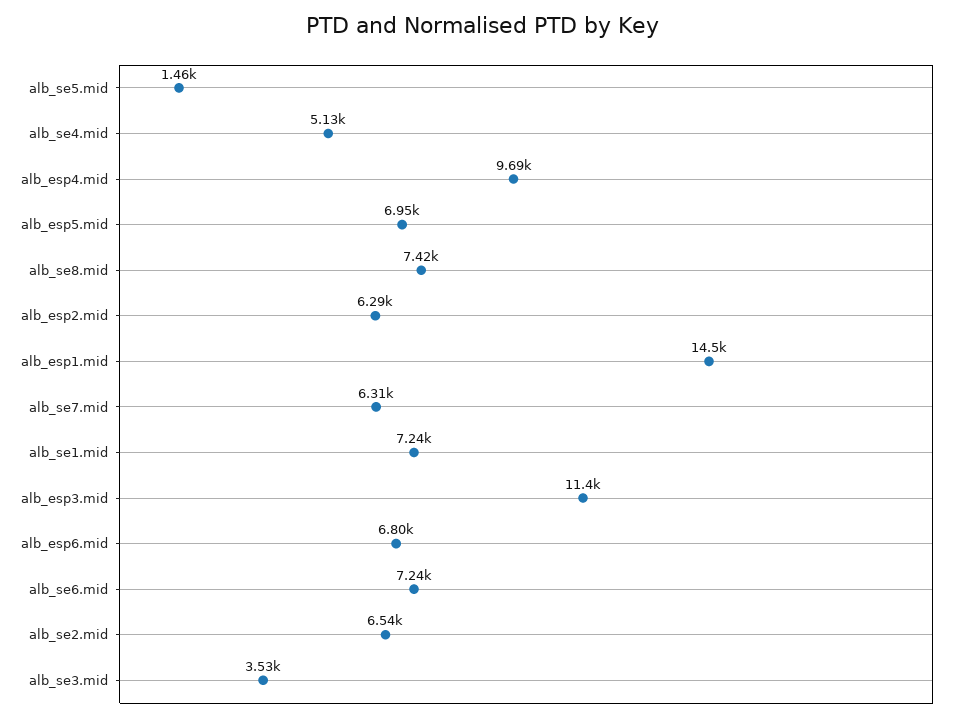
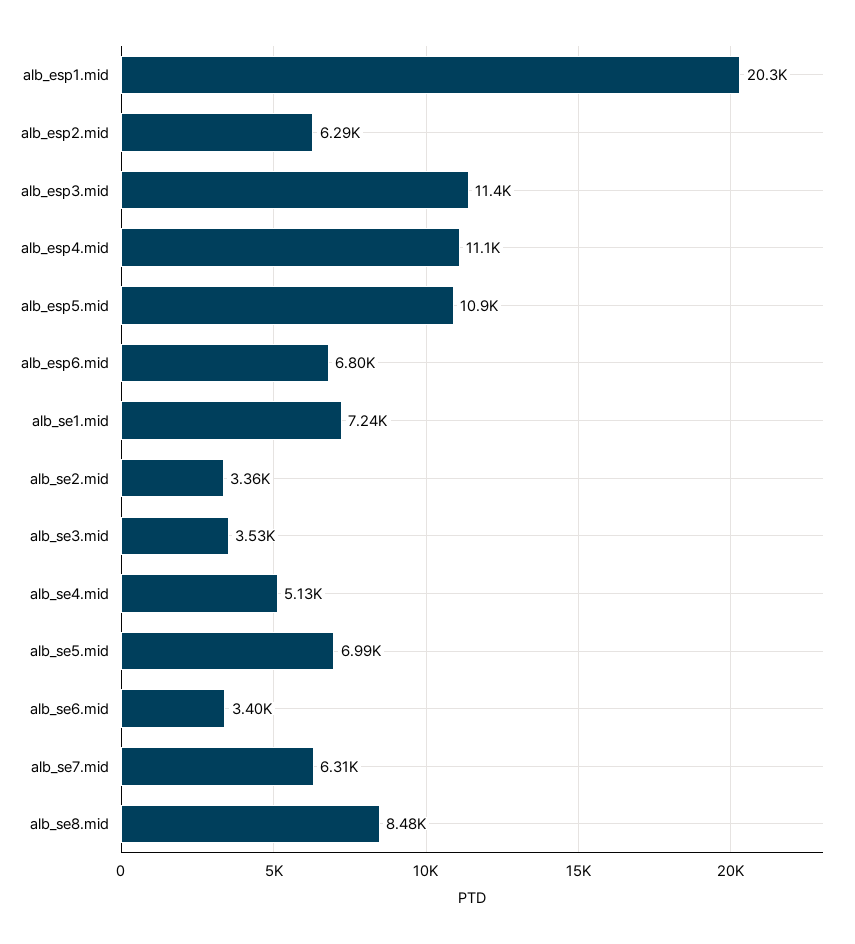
  {
-   "alb_se5.mid": 1460,
+   "alb_se5.mid": 6990,
    "alb_se4.mid": 5130,
-   "alb_esp4.mid": 9690,
+   "alb_esp4.mid": 11100,
-   "alb_esp5.mid": 6950,
+   "alb_esp5.mid": 10900,
-   "alb_se8.mid": 7420,
+   "alb_se8.mid": 8480,
    "alb_esp2.mid": 6290,
-   "alb_esp1.mid": 14500,
+   "alb_esp1.mid": 20300,
    "alb_se7.mid": 6310,
    "alb_se1.mid": 7240,
    "alb_esp3.mid": 11400,
    "alb_esp6.mid": 6800,
-   "alb_se6.mid": 7240,
+   "alb_se6.mid": 3400,
-   "alb_se2.mid": 6540,
+   "alb_se2.mid": 3360,
    "alb_se3.mid": 3530
  }

